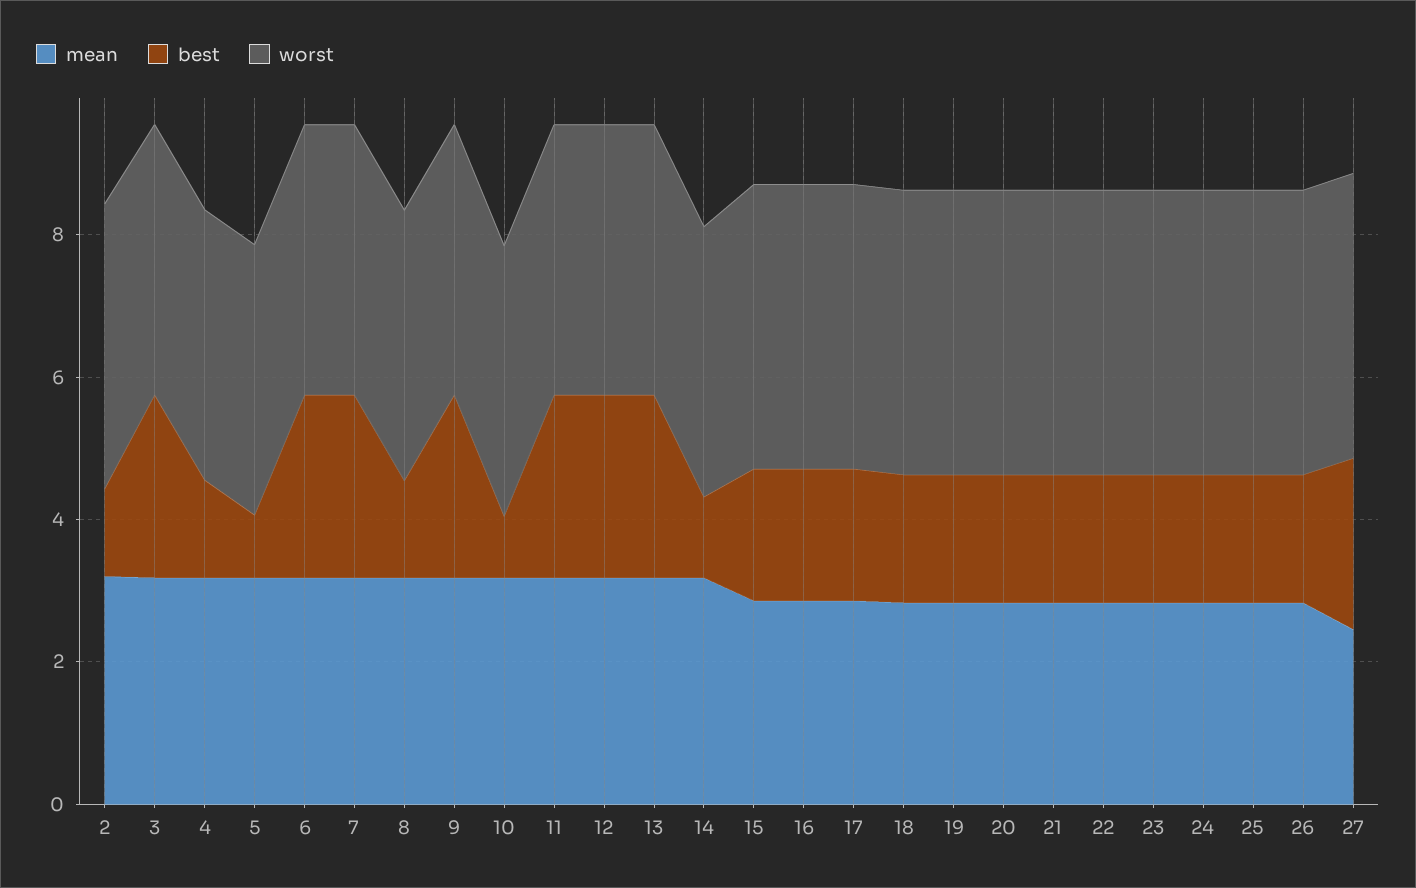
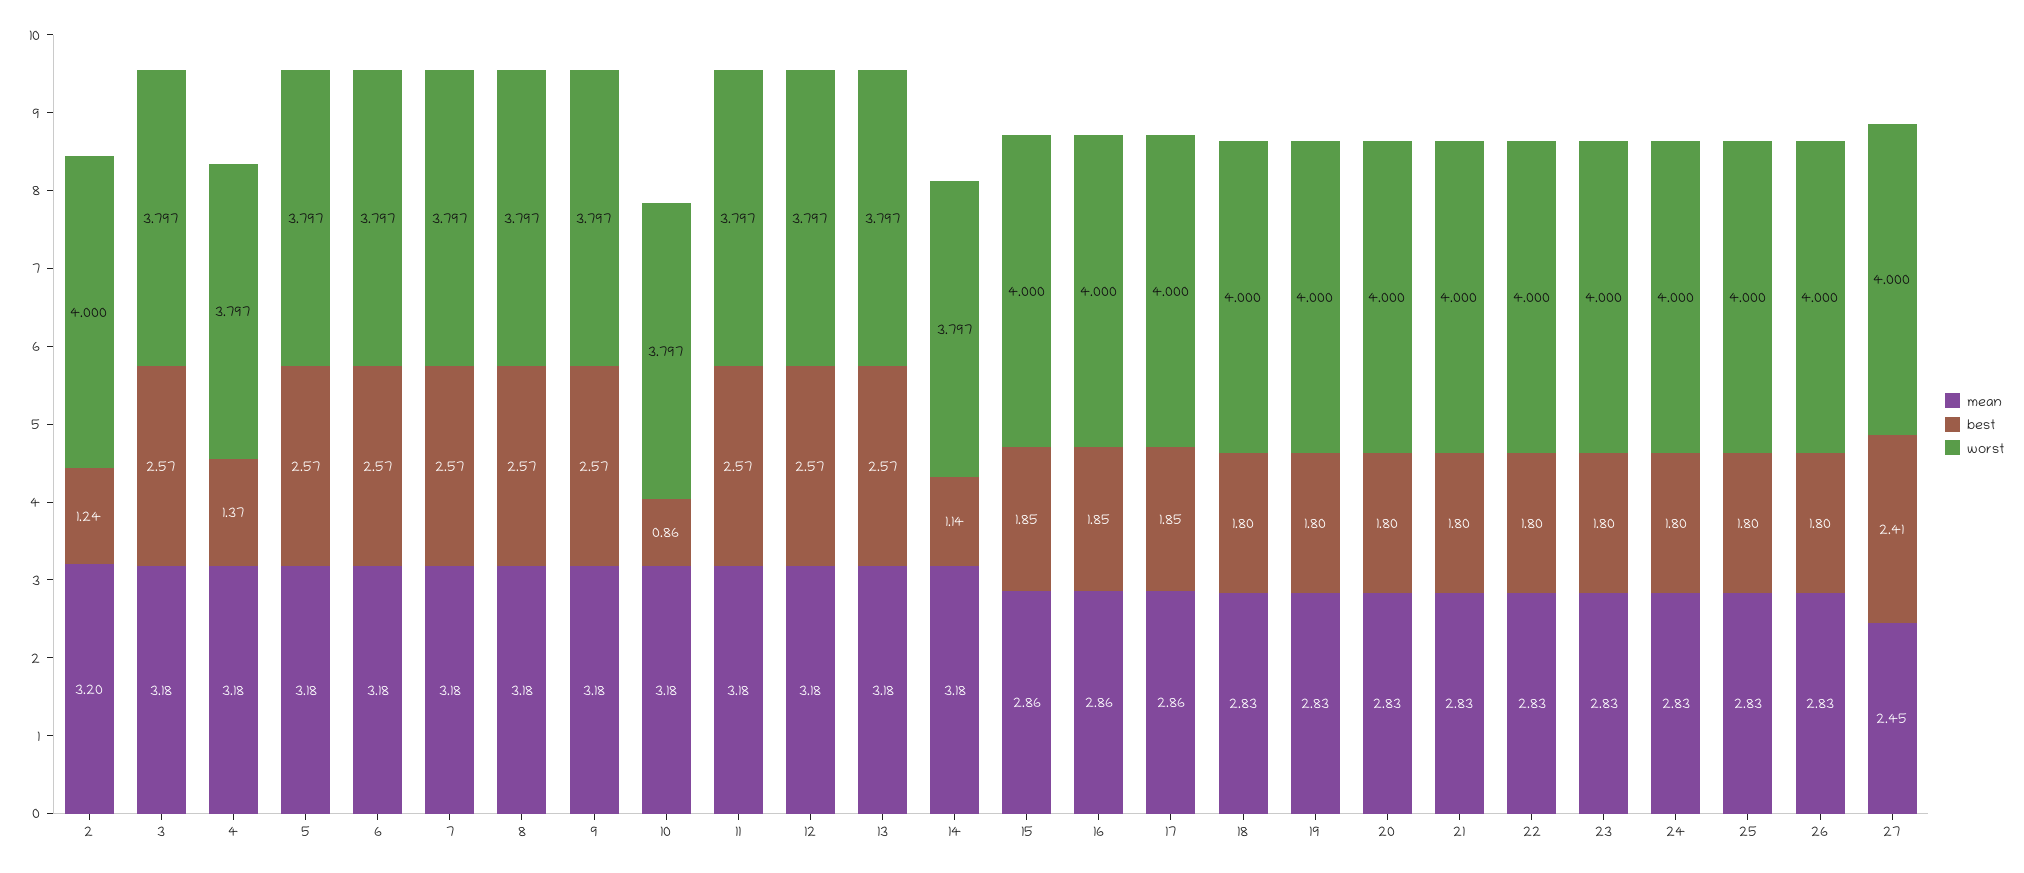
  {
    "mean": {
      "2": 3.2,
      "3": 3.18,
      "4": 3.18,
      "5": 3.18,
      "6": 3.18,
      "7": 3.18,
      "8": 3.18,
      "9": 3.18,
      "10": 3.18,
      "11": 3.18,
      "12": 3.18,
      "13": 3.18,
      "14": 3.18,
      "15": 2.86,
      "16": 2.86,
      "17": 2.86,
      "18": 2.83,
      "19": 2.83,
      "20": 2.83,
      "21": 2.83,
      "22": 2.83,
      "23": 2.83,
      "24": 2.83,
      "25": 2.83,
      "26": 2.83,
      "27": 2.45
    },
    "best": {
      "2": 1.24,
      "3": 2.57,
      "4": 1.37,
-     "5": 1,
+     "5": 2.57,
      "6": 2.57,
      "7": 2.57,
-     "8": 1.5,
+     "8": 2.57,
      "9": 2.57,
      "10": 0.86,
      "11": 2.57,
      "12": 2.57,
      "13": 2.57,
      "14": 1.14,
      "15": 1.85,
      "16": 1.85,
      "17": 1.85,
      "18": 1.8,
      "19": 1.8,
      "20": 1.8,
      "21": 1.8,
      "22": 1.8,
      "23": 1.8,
      "24": 1.8,
      "25": 1.8,
      "26": 1.8,
      "27": 2.41
    },
    "worst": {
      "2": 4,
      "3": 3.797,
      "4": 3.797,
      "5": 3.797,
      "6": 3.797,
      "7": 3.797,
      "8": 3.797,
      "9": 3.797,
      "10": 3.797,
      "11": 3.797,
      "12": 3.797,
      "13": 3.797,
      "14": 3.797,
      "15": 4,
      "16": 4,
      "17": 4,
      "18": 4,
      "19": 4,
      "20": 4,
      "21": 4,
      "22": 4,
      "23": 4,
      "24": 4,
      "25": 4,
      "26": 4,
      "27": 4
    }
  }

